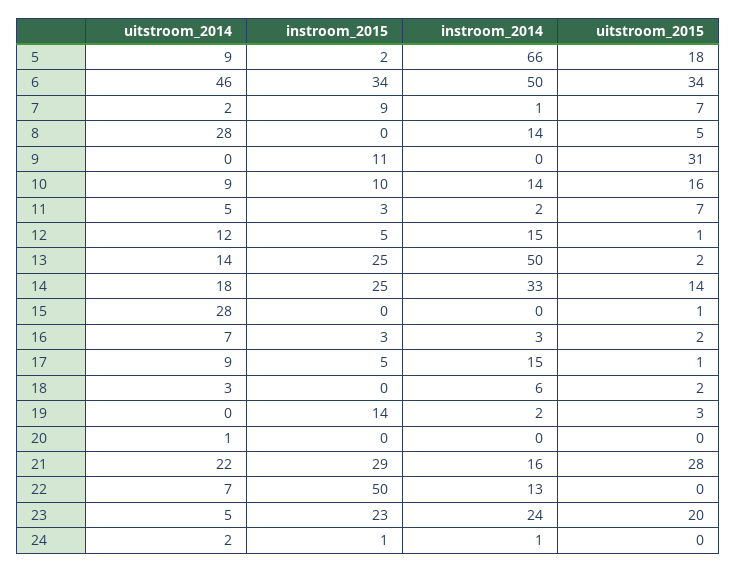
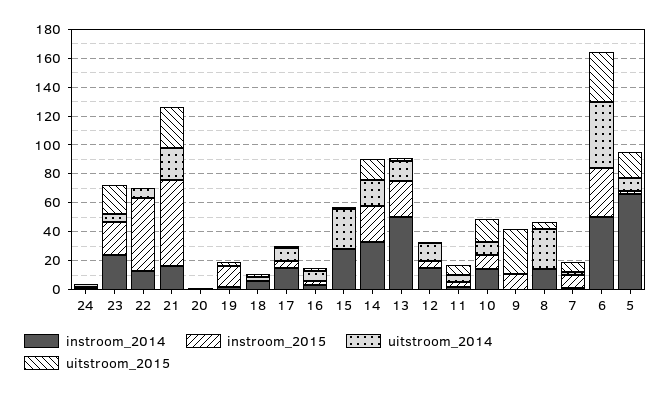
  {
    "uitstroom_2014": {
      "5": 9,
      "6": 46,
      "7": 2,
      "8": 28,
      "9": 0,
      "10": 9,
      "11": 5,
      "12": 12,
      "13": 14,
      "14": 18,
      "15": 28,
      "16": 7,
      "17": 9,
      "18": 3,
      "19": 0,
      "20": 1,
      "21": 22,
      "22": 7,
      "23": 5,
      "24": 2
    },
    "instroom_2015": {
      "5": 2,
      "6": 34,
      "7": 9,
      "8": 0,
      "9": 11,
      "10": 10,
      "11": 3,
      "12": 5,
      "13": 25,
      "14": 25,
      "15": 0,
      "16": 3,
      "17": 5,
      "18": 0,
      "19": 14,
      "20": 0,
-     "21": 29,
+     "21": 60,
      "22": 50,
      "23": 23,
      "24": 1
    },
    "instroom_2014": {
      "5": 66,
      "6": 50,
      "7": 1,
      "8": 14,
      "9": 0,
      "10": 14,
      "11": 2,
      "12": 15,
      "13": 50,
      "14": 33,
-     "15": 0,
+     "15": 30,
      "16": 3,
      "17": 15,
      "18": 6,
      "19": 2,
      "20": 0,
      "21": 16,
      "22": 13,
      "23": 24,
      "24": 1
    },
    "uitstroom_2015": {
      "5": 18,
      "6": 34,
      "7": 7,
      "8": 5,
      "9": 31,
      "10": 16,
      "11": 7,
      "12": 1,
      "13": 2,
      "14": 14,
      "15": 1,
      "16": 2,
      "17": 1,
      "18": 2,
      "19": 3,
      "20": 0,
      "21": 28,
      "22": 0,
      "23": 20,
      "24": 0
    }
  }

